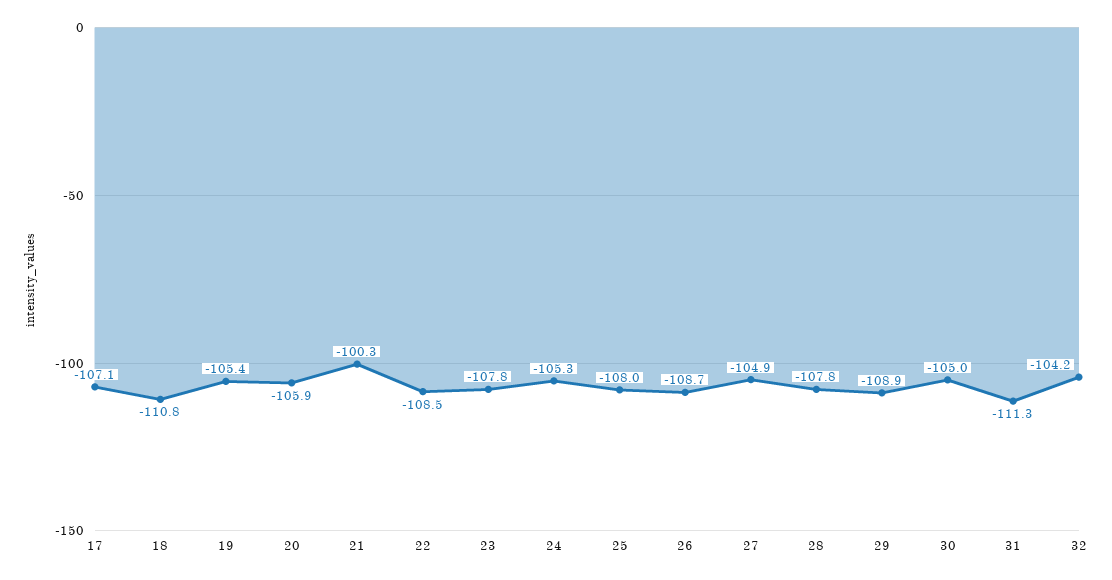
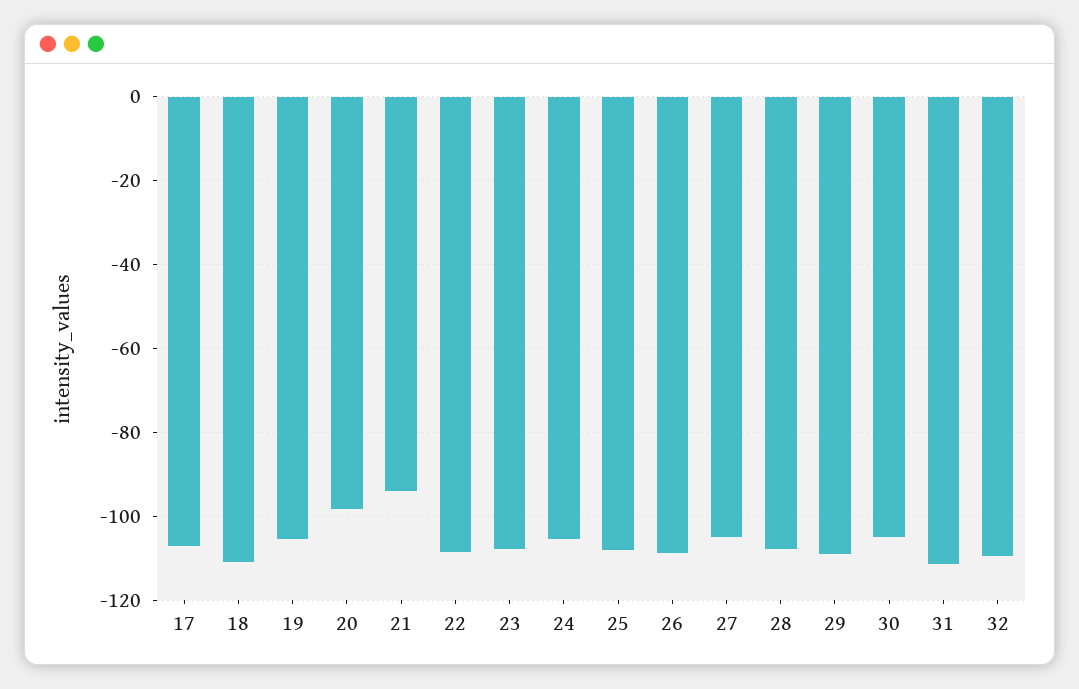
  {
    "17": -107.1,
    "18": -110.8,
    "19": -105.4,
-   "20": -105.9,
+   "20": -98,
-   "21": -100.3,
+   "21": -94,
    "22": -108.5,
    "23": -107.8,
    "24": -105.3,
    "25": -108,
    "26": -108.7,
    "27": -104.9,
    "28": -107.8,
    "29": -108.9,
    "30": -105,
    "31": -111.3,
-   "32": -104.2
+   "32": -110
  }

